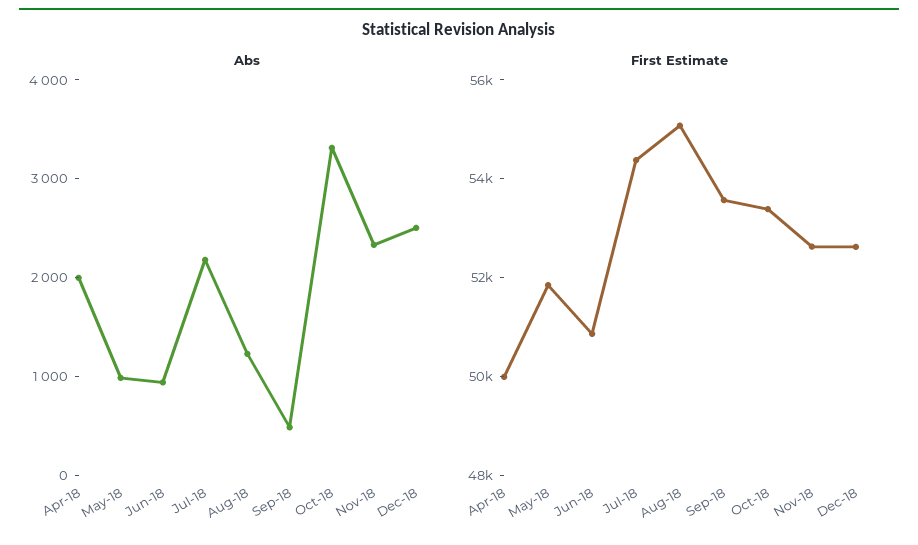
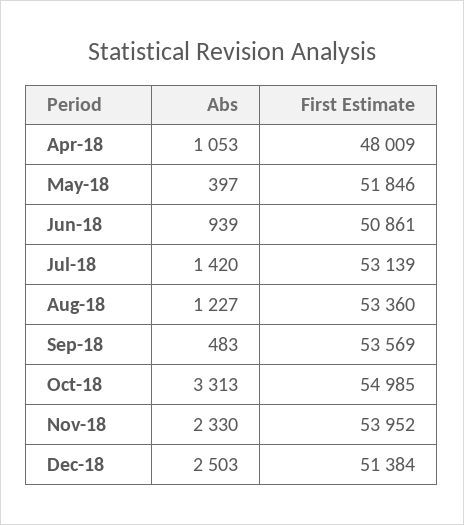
  {
    "Abs": {
-     "Apr-18": 2000,
+     "Apr-18": 1053,
-     "May-18": 1000,
+     "May-18": 397,
      "Jun-18": 939,
-     "Jul-18": 2200,
+     "Jul-18": 1420,
      "Aug-18": 1227,
      "Sep-18": 483,
      "Oct-18": 3313,
      "Nov-18": 2330,
      "Dec-18": 2503
    },
    "First Estimate": {
-     "Apr-18": 50000,
+     "Apr-18": 48009,
      "May-18": 51846,
      "Jun-18": 50861,
-     "Jul-18": 54500,
+     "Jul-18": 53139,
-     "Aug-18": 55000,
+     "Aug-18": 53360,
      "Sep-18": 53569,
-     "Oct-18": 53500,
+     "Oct-18": 54985,
-     "Nov-18": 52500,
+     "Nov-18": 53952,
-     "Dec-18": 52500
+     "Dec-18": 51384
    }
  }

